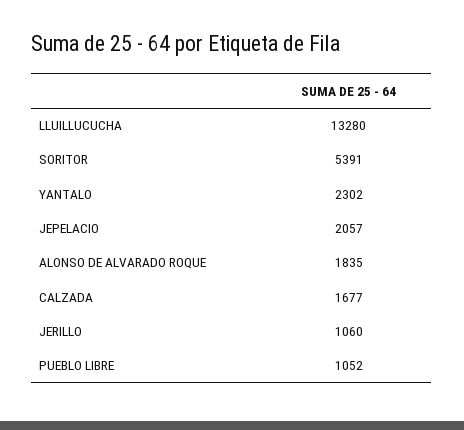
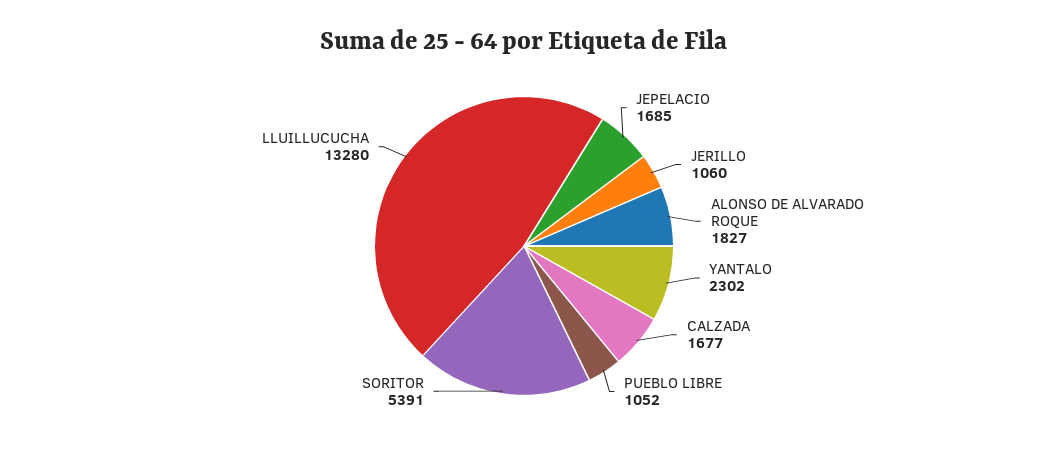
  {
    "LLUILLUCUCHA": 13280,
    "SORITOR": 5391,
    "YANTALO": 2302,
-   "JEPELACIO": 2057,
+   "JEPELACIO": 1685,
-   "ALONSO DE ALVARADO ROQUE": 1835,
+   "ALONSO DE ALVARADO ROQUE": 1827,
    "CALZADA": 1677,
    "JERILLO": 1060,
    "PUEBLO LIBRE": 1052
  }

